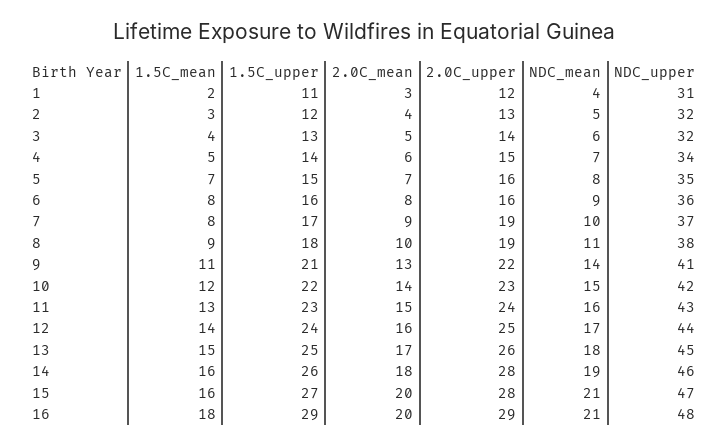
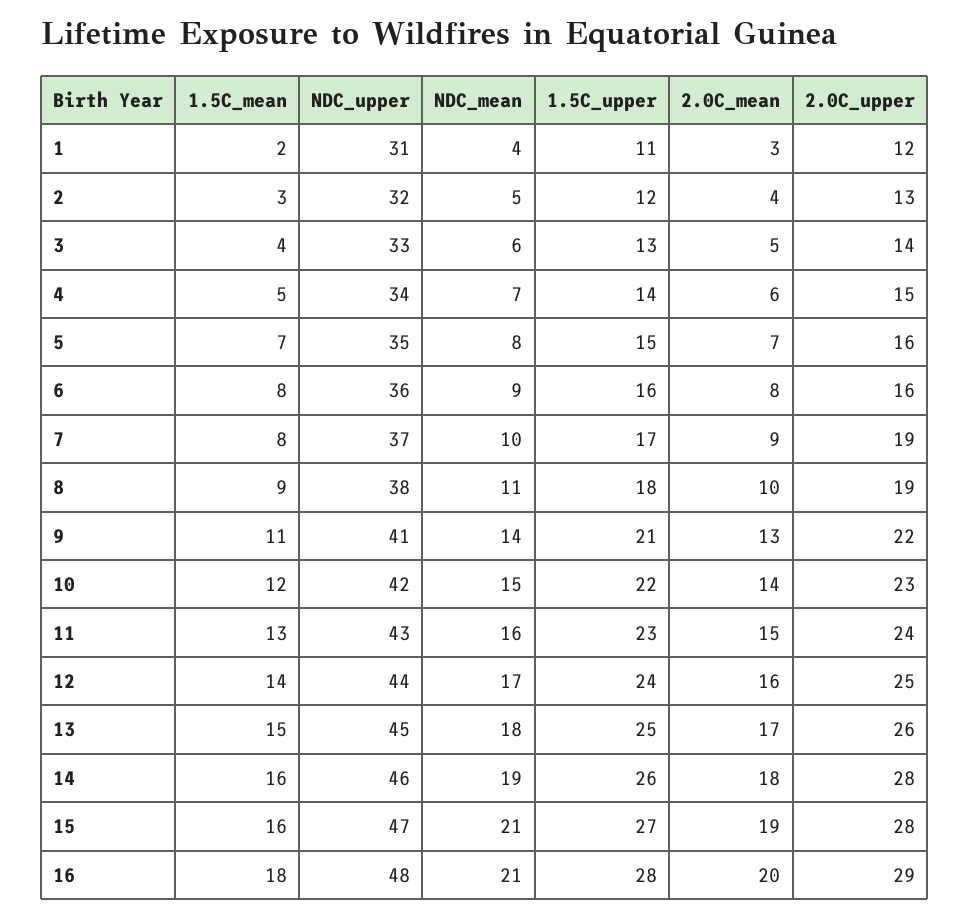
  {
    "1.5C_mean": {
      "1": 2,
      "2": 3,
      "3": 4,
      "4": 5,
      "5": 7,
      "6": 8,
      "7": 8,
      "8": 9,
      "9": 11,
      "10": 12,
      "11": 13,
      "12": 14,
      "13": 15,
      "14": 16,
      "15": 16,
      "16": 18
    },
    "1.5C_upper": {
      "1": 11,
      "2": 12,
      "3": 13,
      "4": 14,
      "5": 15,
      "6": 16,
      "7": 17,
      "8": 18,
      "9": 21,
      "10": 22,
      "11": 23,
      "12": 24,
      "13": 25,
      "14": 26,
      "15": 27,
-     "16": 29
+     "16": 28
    },
    "2.0C_mean": {
      "1": 3,
      "2": 4,
      "3": 5,
      "4": 6,
      "5": 7,
      "6": 8,
      "7": 9,
      "8": 10,
      "9": 13,
      "10": 14,
      "11": 15,
      "12": 16,
      "13": 17,
      "14": 18,
-     "15": 20,
+     "15": 19,
      "16": 20
    },
    "2.0C_upper": {
      "1": 12,
      "2": 13,
      "3": 14,
      "4": 15,
      "5": 16,
      "6": 16,
      "7": 19,
      "8": 19,
      "9": 22,
      "10": 23,
      "11": 24,
      "12": 25,
      "13": 26,
      "14": 28,
      "15": 28,
      "16": 29
    },
    "NDC_mean": {
      "1": 4,
      "2": 5,
      "3": 6,
      "4": 7,
      "5": 8,
      "6": 9,
      "7": 10,
      "8": 11,
      "9": 14,
      "10": 15,
      "11": 16,
      "12": 17,
      "13": 18,
      "14": 19,
      "15": 21,
      "16": 21
    },
    "NDC_upper": {
      "1": 31,
      "2": 32,
-     "3": 32,
+     "3": 33,
      "4": 34,
      "5": 35,
      "6": 36,
      "7": 37,
      "8": 38,
      "9": 41,
      "10": 42,
      "11": 43,
      "12": 44,
      "13": 45,
      "14": 46,
      "15": 47,
      "16": 48
    }
  }

